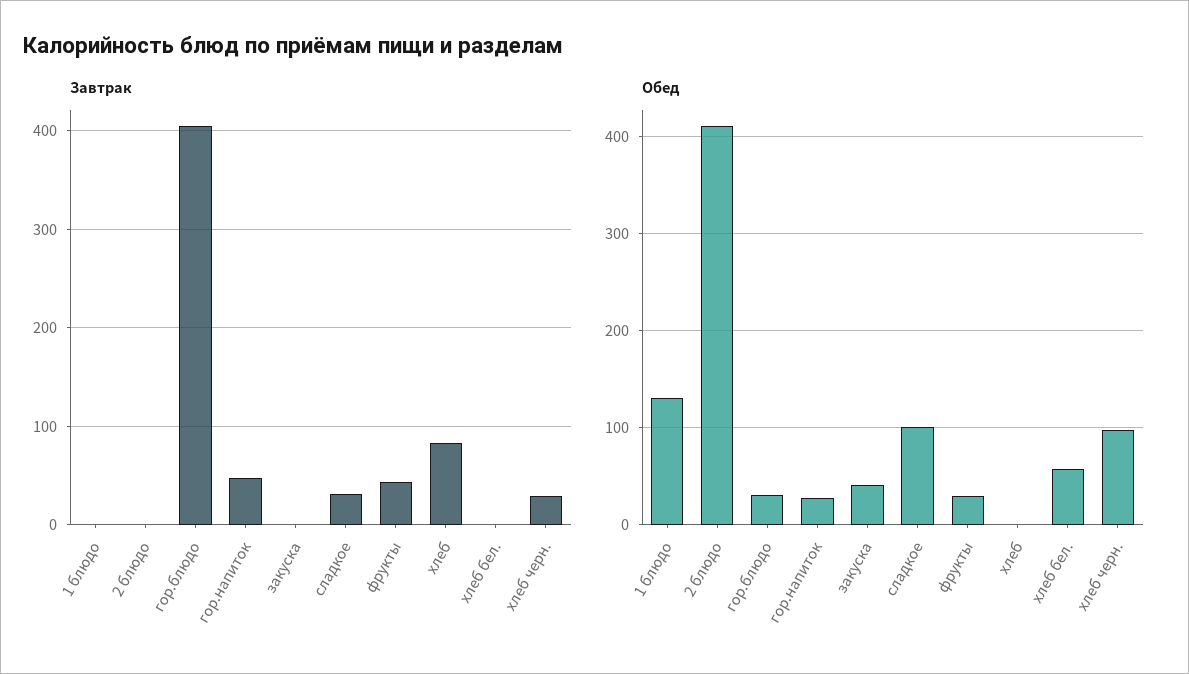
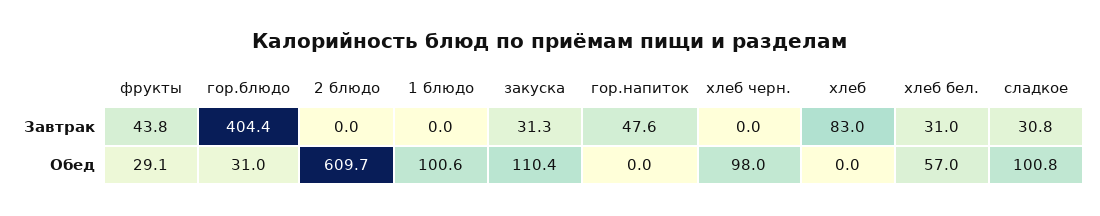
  {
    "Завтрак": {
      "1 блюдо": 0,
      "2 блюдо": 0,
      "гор.блюдо": 404.4,
      "гор.напиток": 47.6,
-     "закуска": 0,
+     "закуска": 31.3,
      "сладкое": 30.8,
      "фрукты": 43.8,
      "хлеб": 83,
-     "хлеб бел.": 0,
+     "хлеб бел.": 31,
-     "хлеб черн.": 30
+     "хлеб черн.": 0
    },
    "Обед": {
-     "1 блюдо": 130,
+     "1 блюдо": 100.6,
-     "2 блюдо": 410,
+     "2 блюдо": 609.7,
      "гор.блюдо": 31,
-     "гор.напиток": 30,
+     "гор.напиток": 0,
-     "закуска": 40,
+     "закуска": 110.4,
      "сладкое": 100.8,
      "фрукты": 29.1,
      "хлеб": 0,
      "хлеб бел.": 57,
      "хлеб черн.": 98
    }
  }

